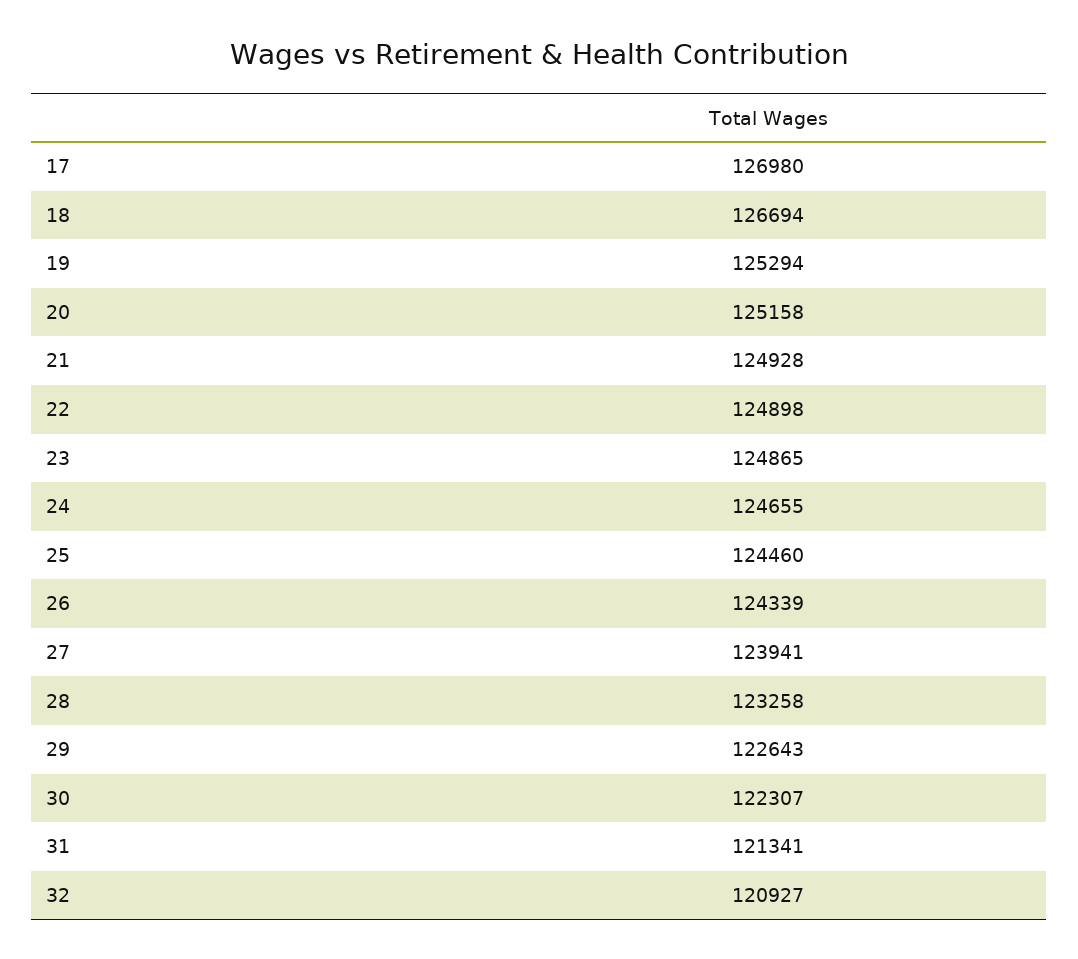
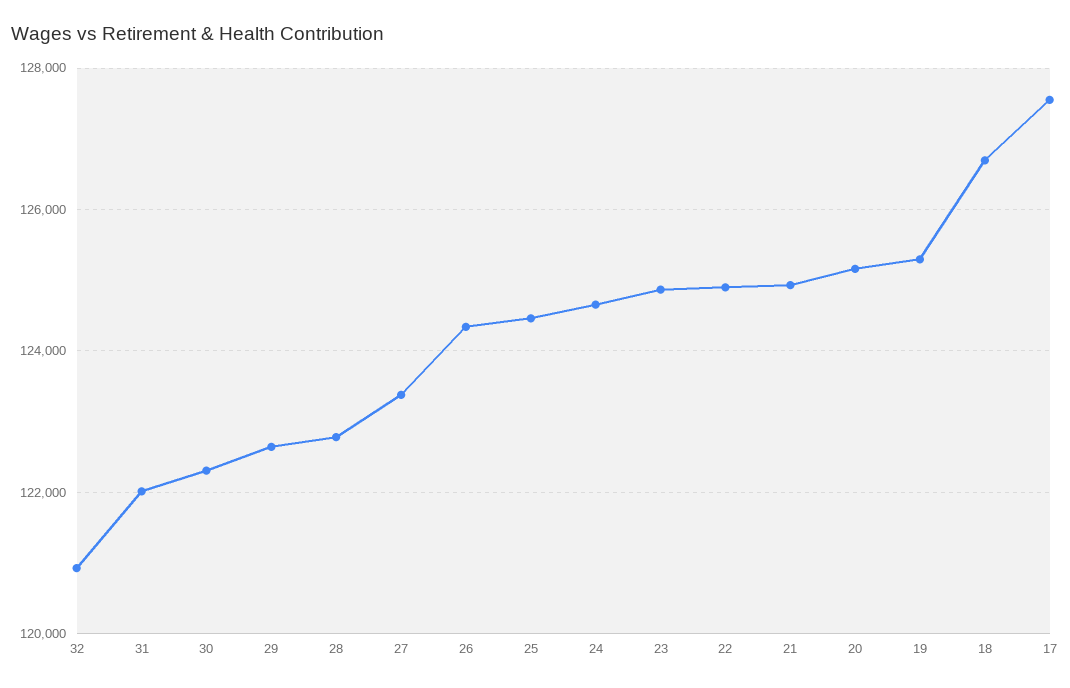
  {
-   "17": 126980,
+   "17": 127600,
    "18": 126694,
    "19": 125294,
    "20": 125158,
    "21": 124928,
    "22": 124898,
    "23": 124865,
    "24": 124655,
    "25": 124460,
    "26": 124339,
-   "27": 123941,
+   "27": 123400,
-   "28": 123258,
+   "28": 122800,
    "29": 122643,
    "30": 122307,
-   "31": 121341,
+   "31": 122000,
    "32": 120927
  }

